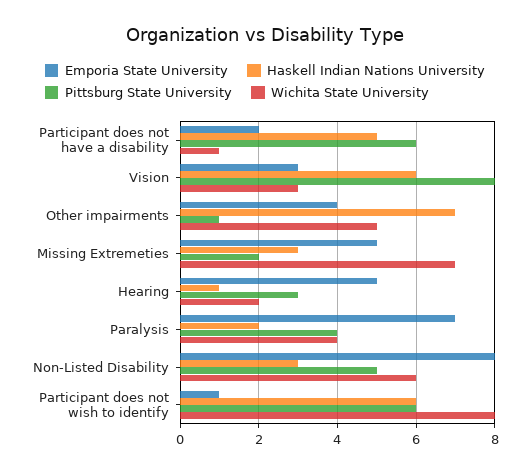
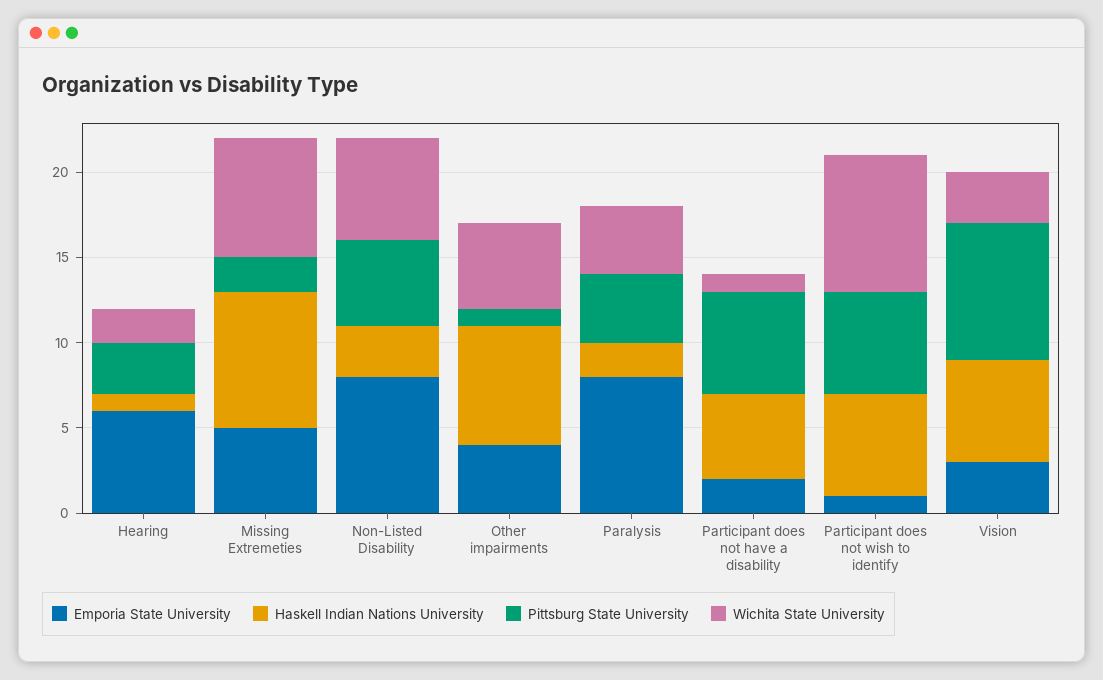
  {
    "Emporia State University": {
      "Participant does not have a disability": 2,
      "Vision": 3,
      "Other impairments": 4,
      "Missing Extremeties": 5,
-     "Hearing": 5,
+     "Hearing": 6,
-     "Paralysis": 7,
+     "Paralysis": 8,
      "Non-Listed Disability": 8,
      "Participant does not wish to identify": 1
    },
    "Haskell Indian Nations University": {
      "Participant does not have a disability": 5,
      "Vision": 6,
      "Other impairments": 7,
-     "Missing Extremeties": 3,
+     "Missing Extremeties": 8,
      "Hearing": 1,
      "Paralysis": 2,
      "Non-Listed Disability": 3,
      "Participant does not wish to identify": 6
    },
    "Pittsburg State University": {
      "Participant does not have a disability": 6,
      "Vision": 8,
      "Other impairments": 1,
      "Missing Extremeties": 2,
      "Hearing": 3,
      "Paralysis": 4,
      "Non-Listed Disability": 5,
      "Participant does not wish to identify": 6
    },
    "Wichita State University": {
      "Participant does not have a disability": 1,
      "Vision": 3,
      "Other impairments": 5,
      "Missing Extremeties": 7,
      "Hearing": 2,
      "Paralysis": 4,
      "Non-Listed Disability": 6,
      "Participant does not wish to identify": 8
    }
  }

